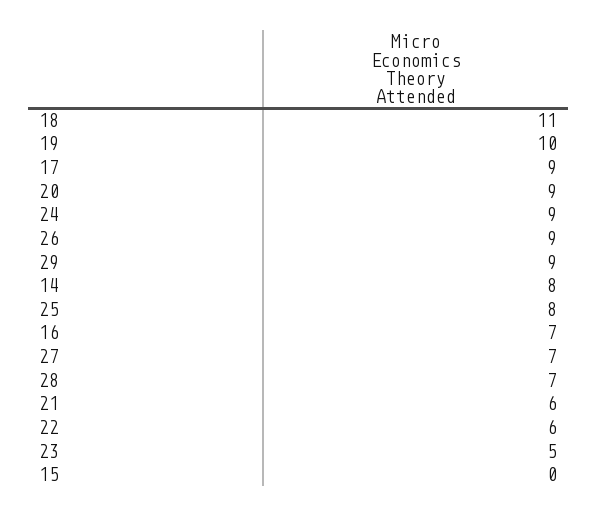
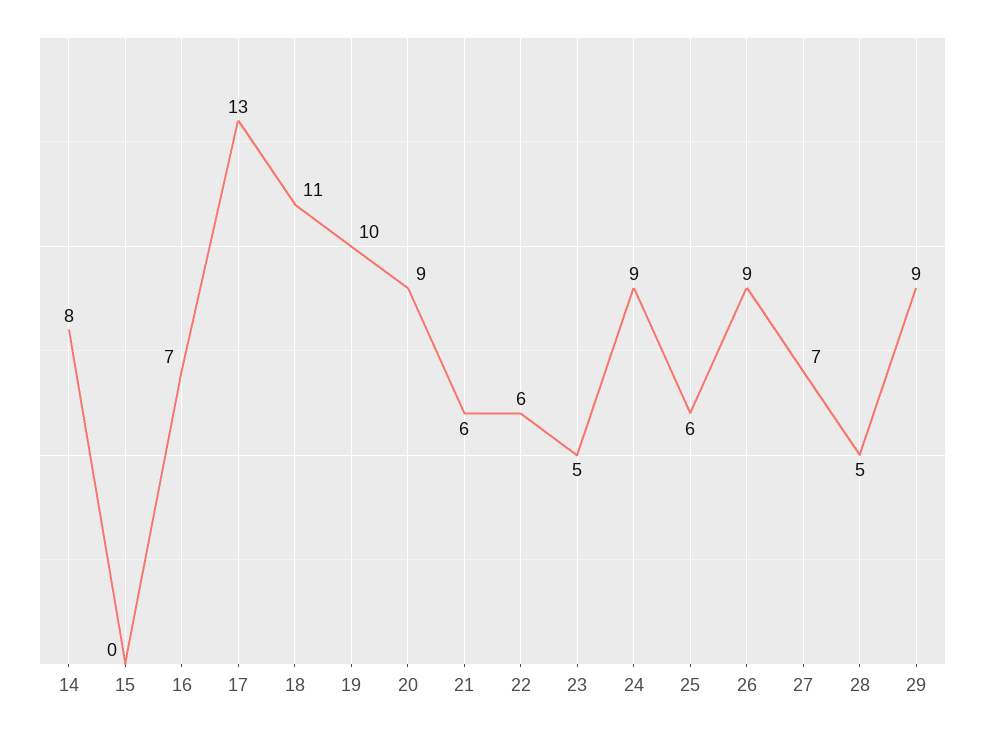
  {
    "18": 11,
    "19": 10,
-   "17": 9,
+   "17": 13,
    "20": 9,
    "24": 9,
    "26": 9,
    "29": 9,
    "14": 8,
-   "25": 8,
+   "25": 6,
    "16": 7,
    "27": 7,
-   "28": 7,
+   "28": 5,
    "21": 6,
    "22": 6,
    "23": 5,
    "15": 0
  }

